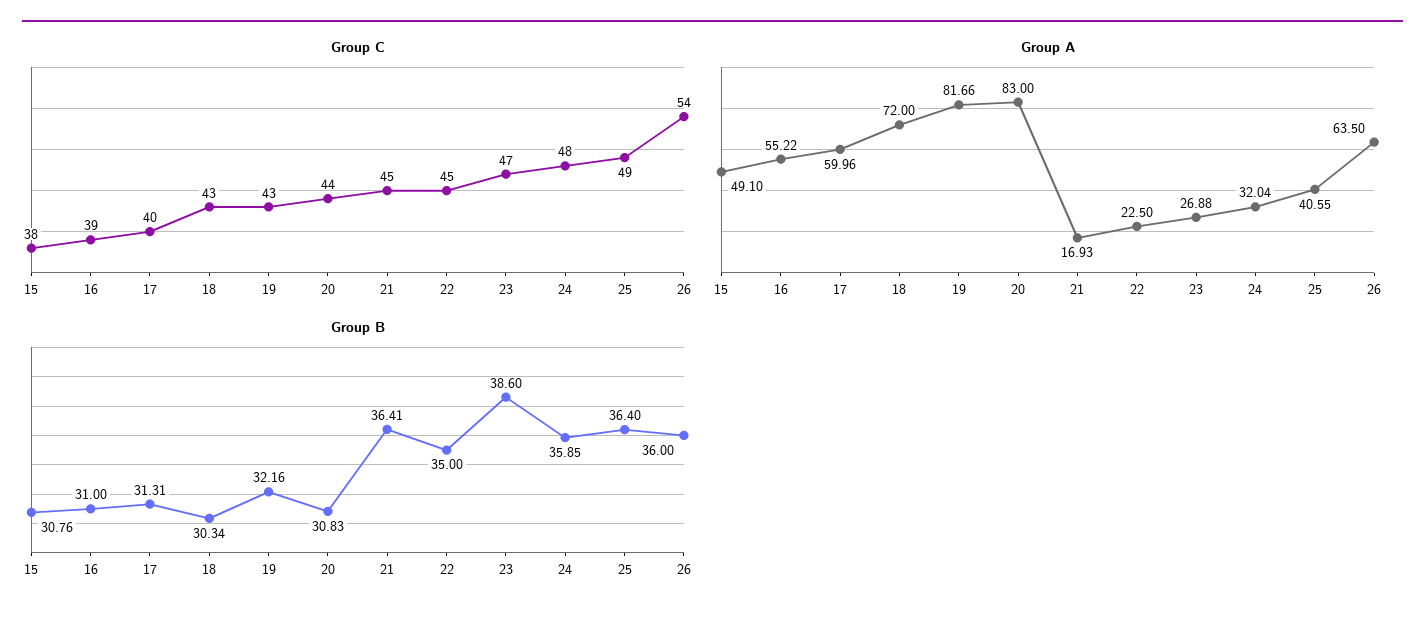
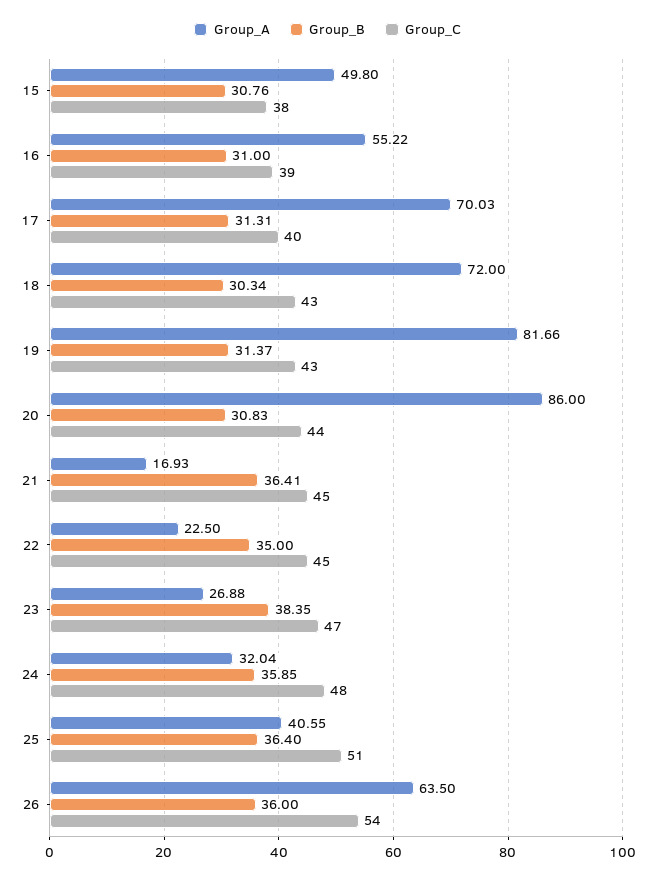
  {
    "Group C": {
      "15": 38,
      "16": 39,
      "17": 40,
      "18": 43,
      "19": 43,
      "20": 44,
      "21": 45,
      "22": 45,
      "23": 47,
      "24": 48,
-     "25": 49,
+     "25": 51,
      "26": 54
    },
    "Group A": {
-     "15": 49.1,
+     "15": 49.8,
      "16": 55.22,
-     "17": 59.96,
+     "17": 70.03,
      "18": 72,
      "19": 81.66,
-     "20": 83,
+     "20": 86,
      "21": 16.93,
      "22": 22.5,
      "23": 26.88,
      "24": 32.04,
      "25": 40.55,
      "26": 63.5
    },
    "Group B": {
      "15": 30.76,
      "16": 31,
      "17": 31.31,
      "18": 30.34,
-     "19": 32.16,
+     "19": 31.37,
      "20": 30.83,
      "21": 36.41,
      "22": 35,
-     "23": 38.6,
+     "23": 38.35,
      "24": 35.85,
      "25": 36.4,
      "26": 36
    }
  }

